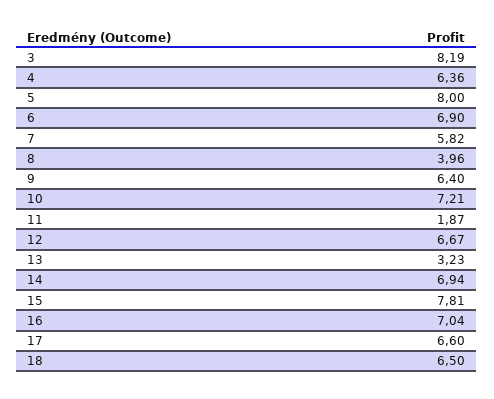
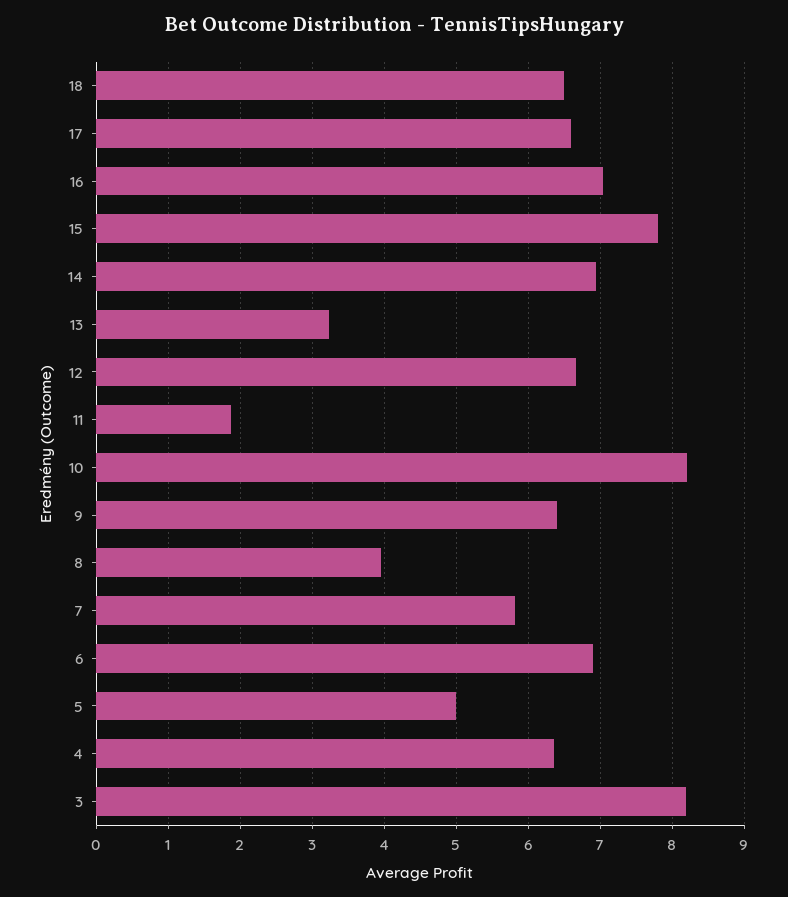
  {
    "3": 8.19,
    "4": 6.36,
-   "5": 8,
+   "5": 5,
    "6": 6.9,
    "7": 5.82,
    "8": 3.96,
    "9": 6.4,
-   "10": 7.21,
+   "10": 8.2,
    "11": 1.87,
    "12": 6.67,
    "13": 3.23,
    "14": 6.94,
    "15": 7.81,
    "16": 7.04,
    "17": 6.6,
    "18": 6.5
  }

